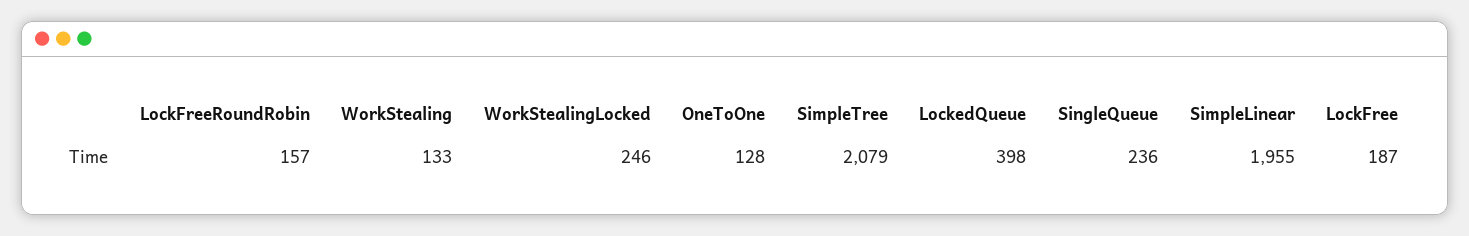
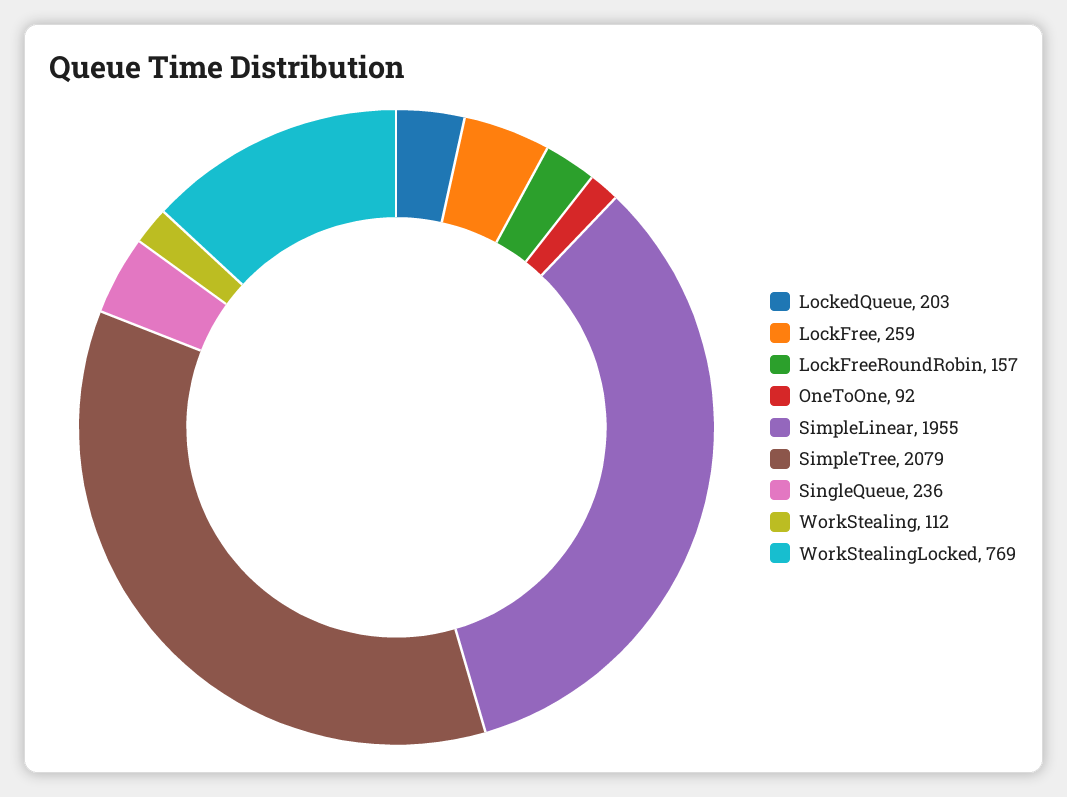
  {
    "LockFreeRoundRobin": 157,
-   "WorkStealing": 133,
+   "WorkStealing": 112,
-   "WorkStealingLocked": 246,
+   "WorkStealingLocked": 769,
-   "OneToOne": 128,
+   "OneToOne": 92,
    "SimpleTree": 2079,
-   "LockedQueue": 398,
+   "LockedQueue": 203,
    "SingleQueue": 236,
    "SimpleLinear": 1955,
-   "LockFree": 187
+   "LockFree": 259
  }

